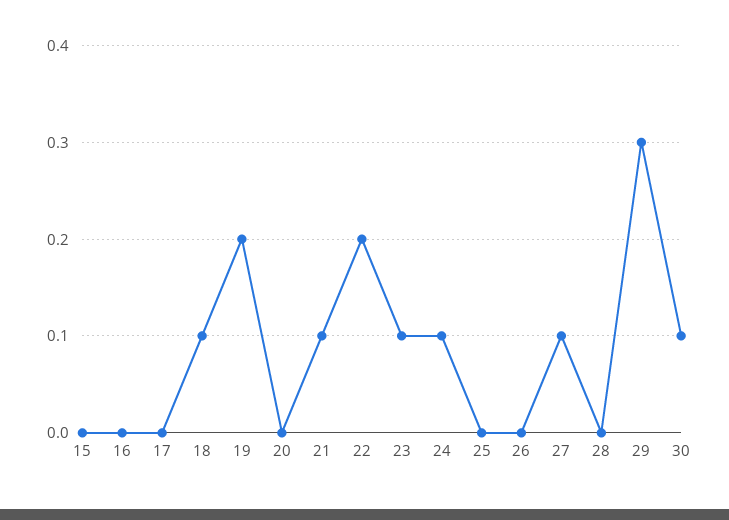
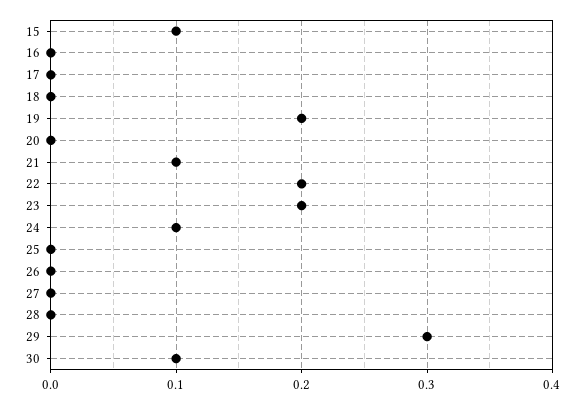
  {
-   "15": 0,
+   "15": 0.1,
    "16": 0,
    "17": 0,
-   "18": 0.1,
+   "18": 0,
    "19": 0.2,
    "20": 0,
    "21": 0.1,
    "22": 0.2,
-   "23": 0.1,
+   "23": 0.2,
    "24": 0.1,
    "25": 0,
    "26": 0,
-   "27": 0.1,
+   "27": 0,
    "28": 0,
    "29": 0.3,
    "30": 0.1
  }

